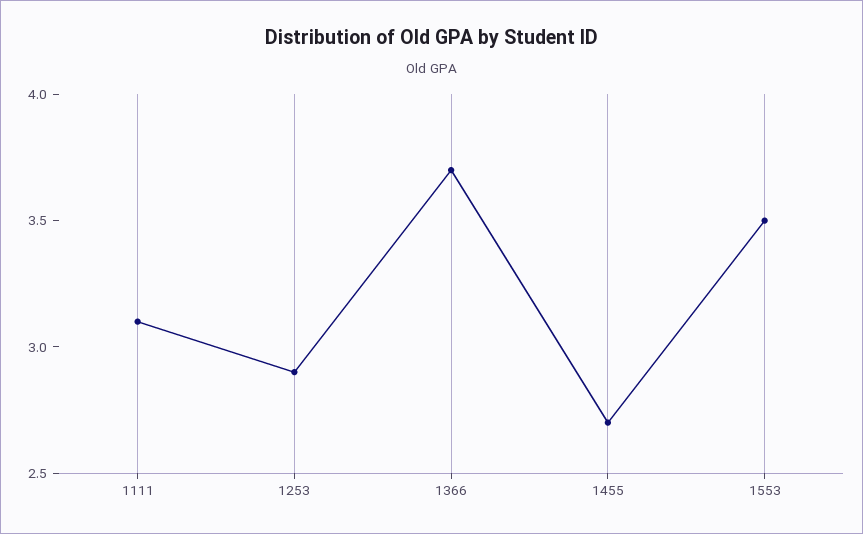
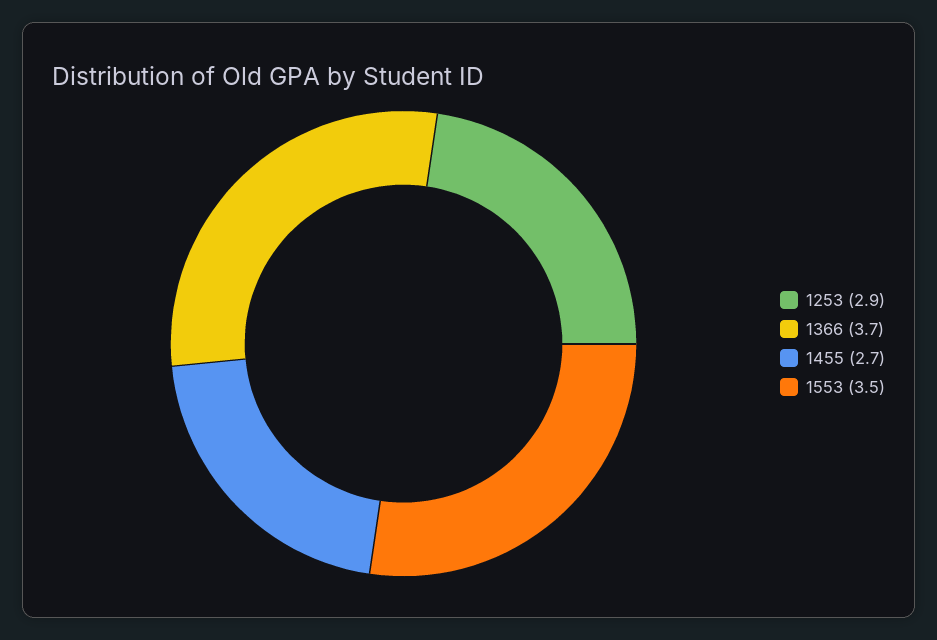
  {
-   "1111": 3.1,
    "1253": 2.9,
    "1366": 3.7,
    "1455": 2.7,
    "1553": 3.5
  }

